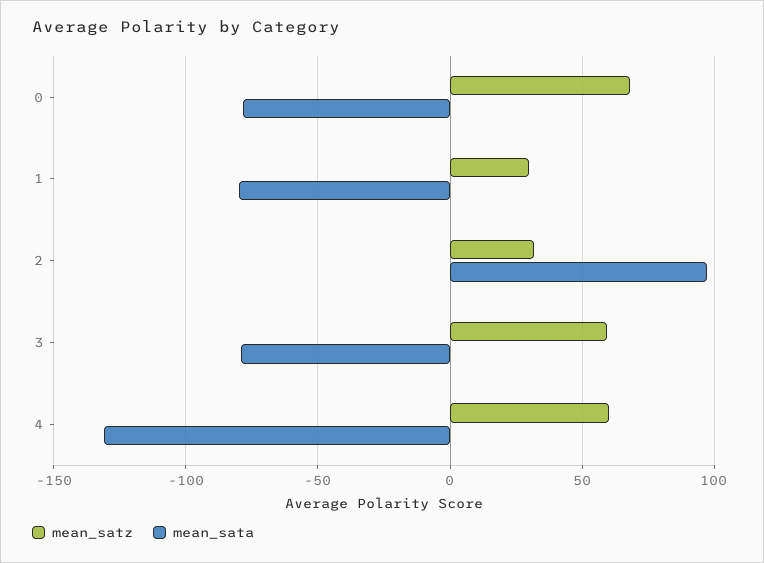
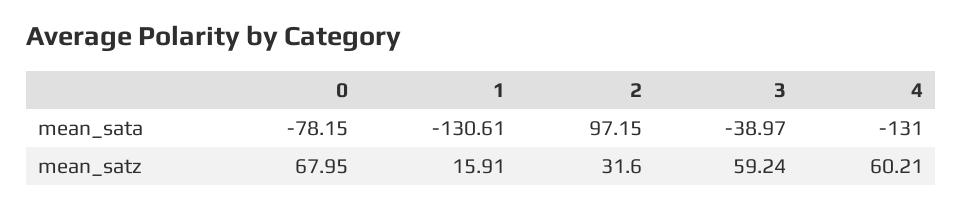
  {
    "mean_satz": {
      "0": 67.95,
-     "1": 30,
+     "1": 15.91,
      "2": 31.6,
      "3": 59.24,
      "4": 60.21
    },
    "mean_sata": {
      "0": -78.15,
-     "1": -80,
+     "1": -130.61,
      "2": 97.15,
-     "3": -80,
+     "3": -38.97,
      "4": -131
    }
  }

